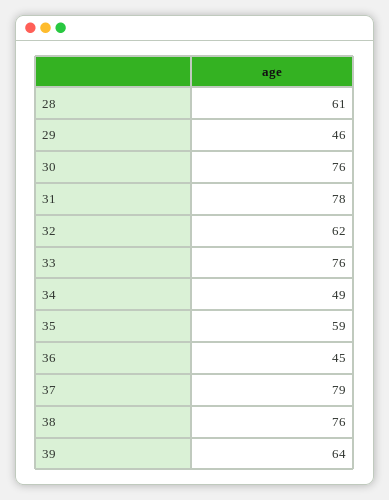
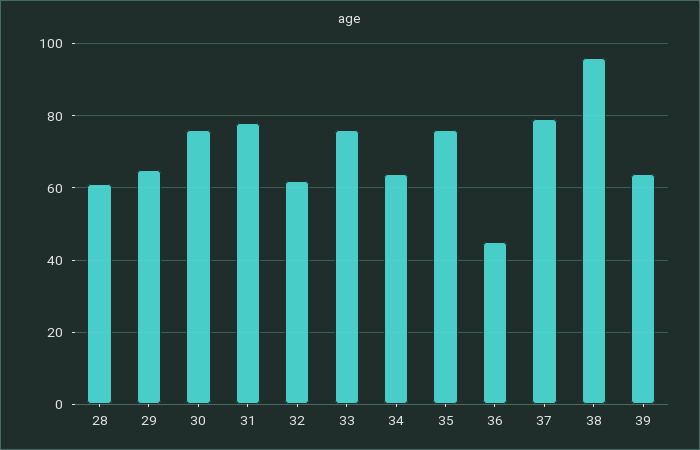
  {
    "28": 61,
-   "29": 46,
+   "29": 65,
    "30": 76,
    "31": 78,
    "32": 62,
    "33": 76,
-   "34": 49,
+   "34": 65,
-   "35": 59,
+   "35": 75,
    "36": 45,
    "37": 79,
-   "38": 76,
+   "38": 95,
    "39": 64
  }

